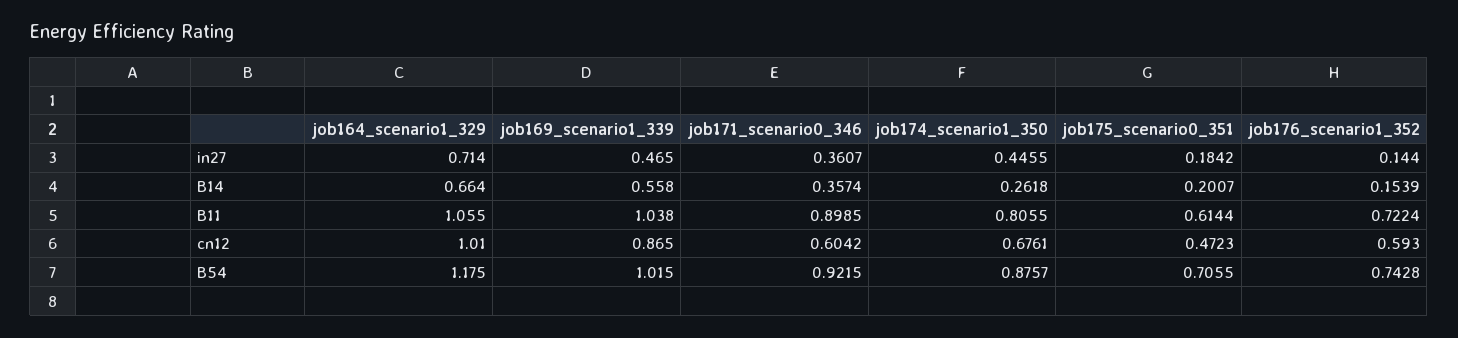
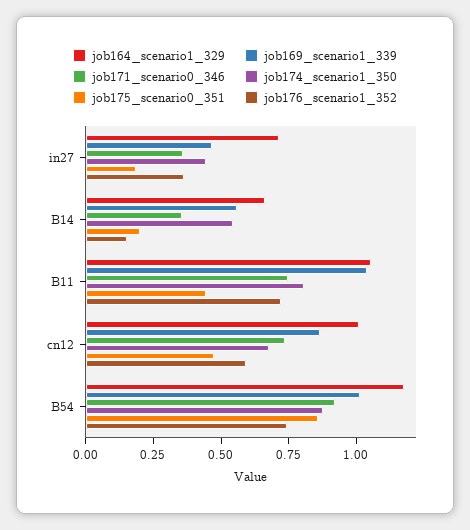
  {
    "job164_scenario1_329": {
      "in27": 0.714,
      "B14": 0.664,
      "B11": 1.055,
      "cn12": 1.01,
      "B54": 1.175
    },
    "job169_scenario1_339": {
      "in27": 0.465,
      "B14": 0.558,
      "B11": 1.038,
      "cn12": 0.865,
      "B54": 1.015
    },
    "job171_scenario0_346": {
      "in27": 0.3607,
      "B14": 0.3574,
-     "B11": 0.8985,
+     "B11": 0.75,
-     "cn12": 0.6042,
+     "cn12": 0.75,
      "B54": 0.9215
    },
    "job174_scenario1_350": {
      "in27": 0.4455,
-     "B14": 0.2618,
+     "B14": 0.55,
      "B11": 0.8055,
      "cn12": 0.6761,
      "B54": 0.8757
    },
    "job175_scenario0_351": {
      "in27": 0.1842,
      "B14": 0.2007,
-     "B11": 0.6144,
+     "B11": 0.45,
      "cn12": 0.4723,
-     "B54": 0.7055
+     "B54": 0.85
    },
    "job176_scenario1_352": {
-     "in27": 0.144,
+     "in27": 0.35,
      "B14": 0.1539,
      "B11": 0.7224,
      "cn12": 0.593,
      "B54": 0.7428
    }
  }

